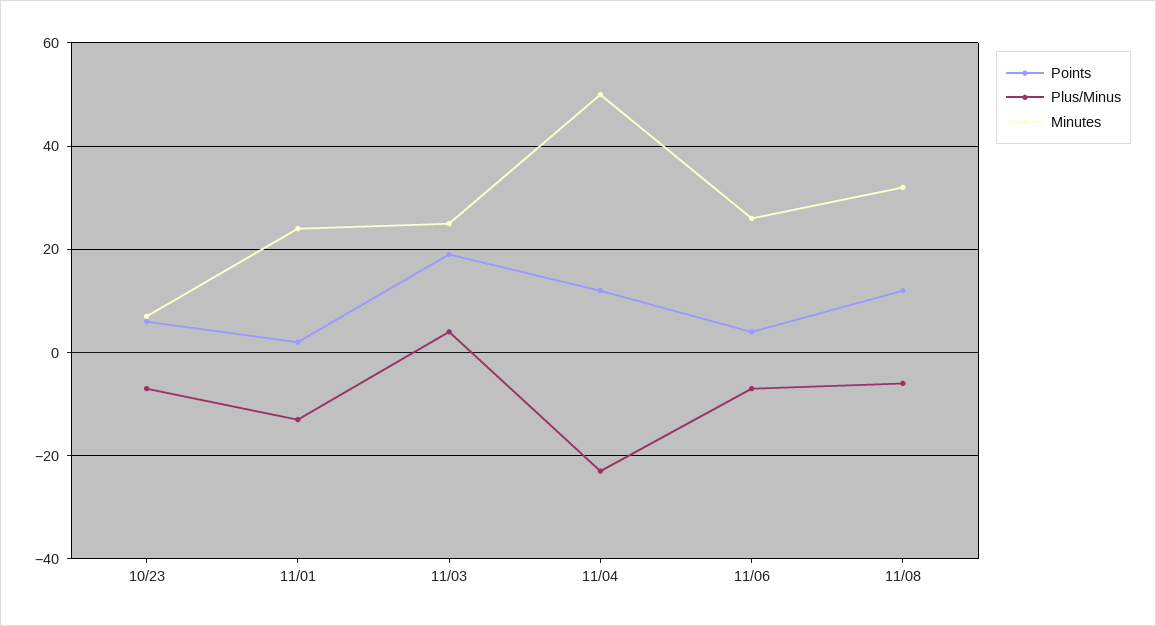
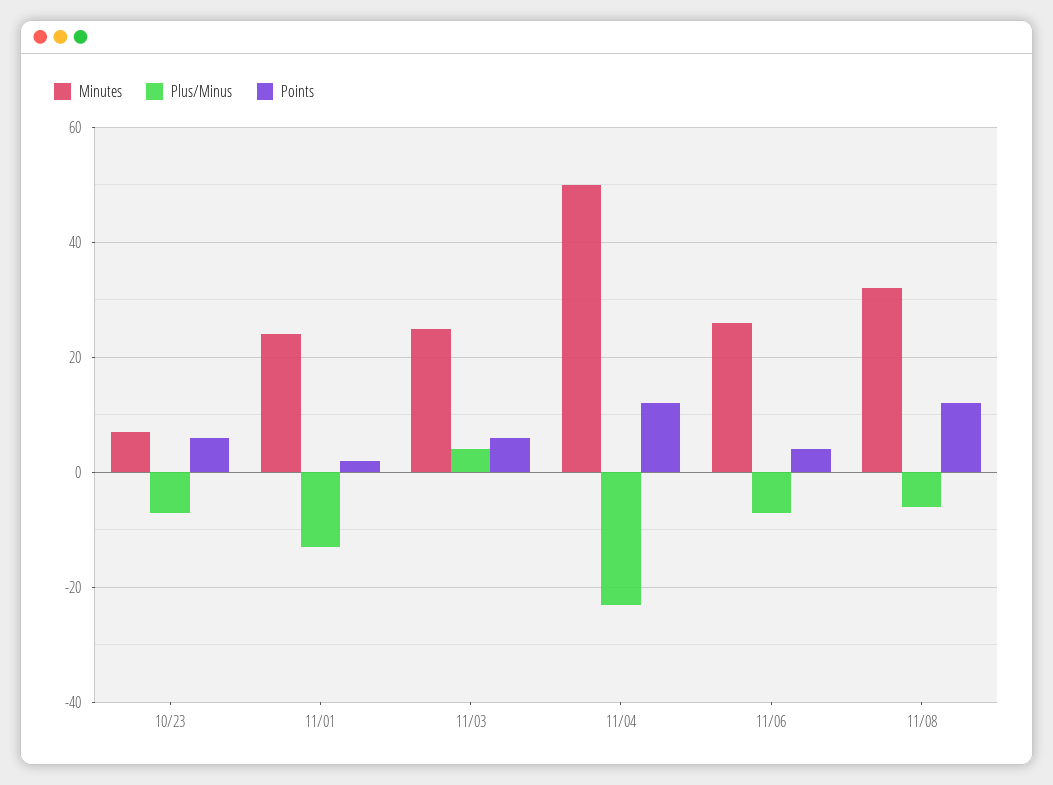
  {
    "Points": {
      "10/23": 5,
      "11/01": 0,
-     "11/03": 20,
+     "11/03": 5,
      "11/04": 10,
      "11/06": 5,
      "11/08": 10
    },
    "Plus/Minus": {
      "10/23": -5,
      "11/01": -15,
      "11/03": 5,
      "11/04": -25,
      "11/06": -5,
      "11/08": -5
    },
    "Minutes": {
      "10/23": 5,
      "11/01": 25,
      "11/03": 25,
      "11/04": 50,
      "11/06": 25,
      "11/08": 30
    }
  }

